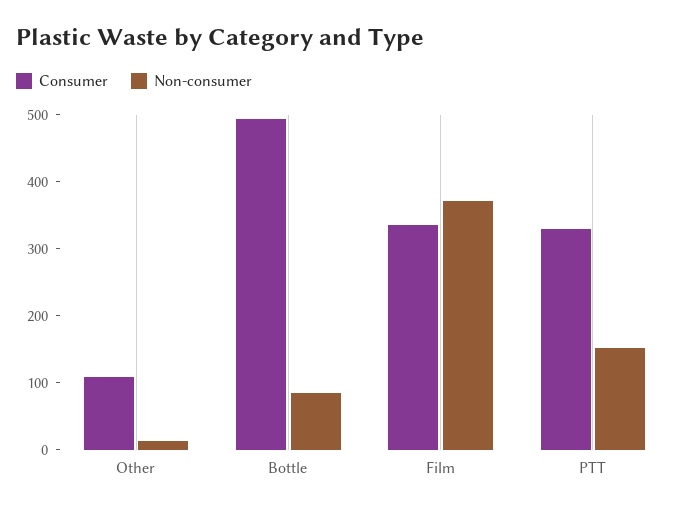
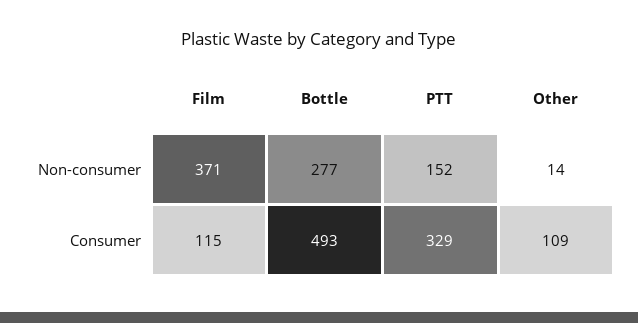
  {
    "Consumer": {
      "Other": 109,
      "Bottle": 493,
-     "Film": 340,
+     "Film": 115,
      "PTT": 329
    },
    "Non-consumer": {
      "Other": 14,
-     "Bottle": 80,
+     "Bottle": 277,
      "Film": 371,
      "PTT": 152
    }
  }

